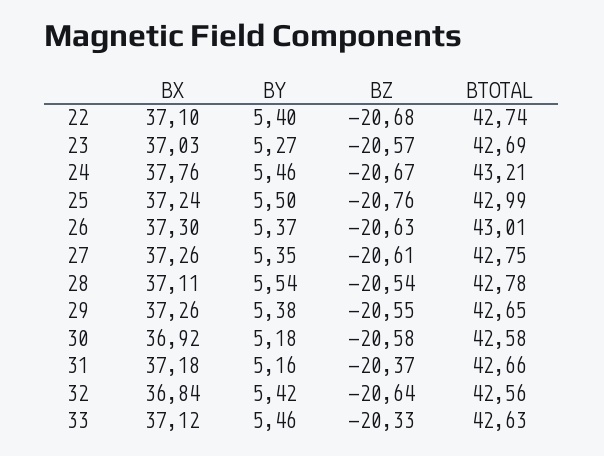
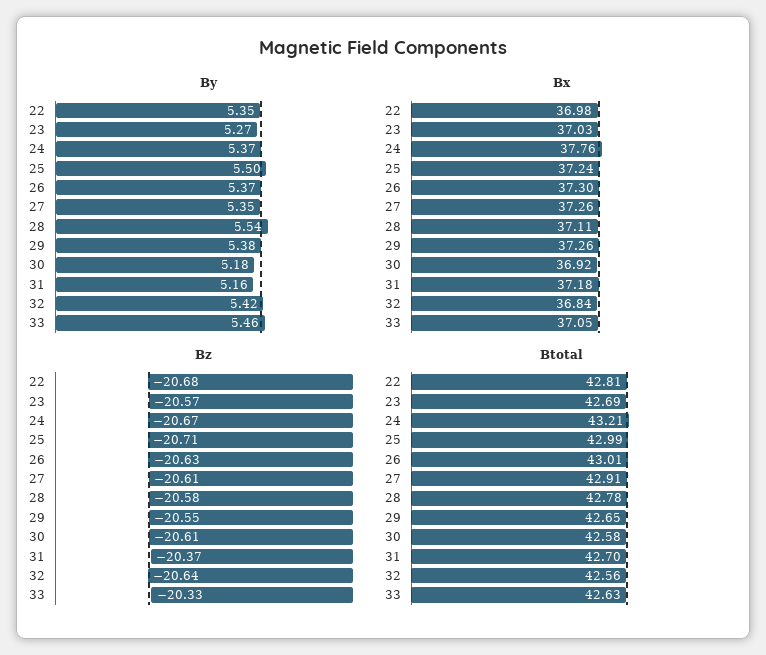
  {
    "BX": {
-     "22": 37.1,
+     "22": 36.98,
      "23": 37.03,
      "24": 37.76,
      "25": 37.24,
      "26": 37.3,
      "27": 37.26,
      "28": 37.11,
      "29": 37.26,
      "30": 36.92,
      "31": 37.18,
      "32": 36.84,
-     "33": 37.12
+     "33": 37.05
    },
    "BY": {
-     "22": 5.4,
+     "22": 5.35,
      "23": 5.27,
-     "24": 5.46,
+     "24": 5.37,
      "25": 5.5,
      "26": 5.37,
      "27": 5.35,
      "28": 5.54,
      "29": 5.38,
      "30": 5.18,
      "31": 5.16,
      "32": 5.42,
      "33": 5.46
    },
    "BZ": {
      "22": -20.68,
      "23": -20.57,
      "24": -20.67,
-     "25": -20.76,
+     "25": -20.71,
      "26": -20.63,
      "27": -20.61,
-     "28": -20.54,
+     "28": -20.58,
      "29": -20.55,
-     "30": -20.58,
+     "30": -20.61,
      "31": -20.37,
      "32": -20.64,
      "33": -20.33
    },
    "BTOTAL": {
-     "22": 42.74,
+     "22": 42.81,
      "23": 42.69,
      "24": 43.21,
      "25": 42.99,
      "26": 43.01,
-     "27": 42.75,
+     "27": 42.91,
      "28": 42.78,
      "29": 42.65,
      "30": 42.58,
-     "31": 42.66,
+     "31": 42.7,
      "32": 42.56,
      "33": 42.63
    }
  }

